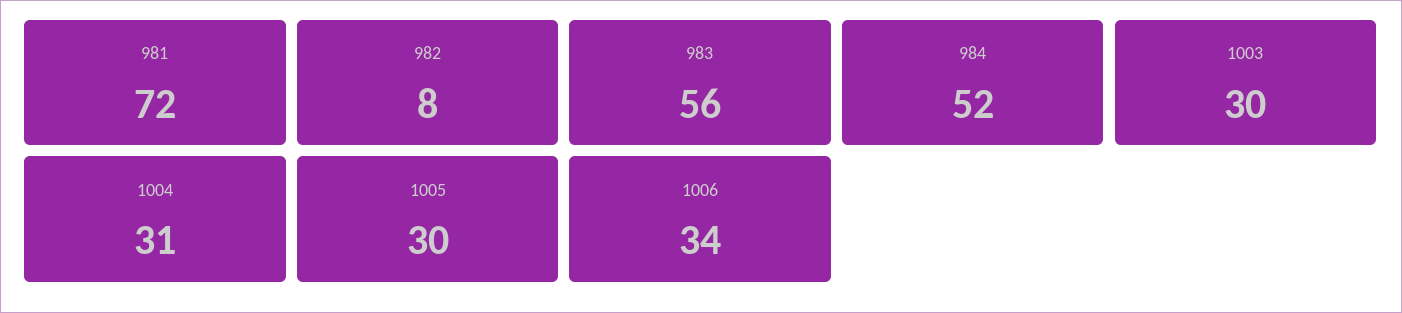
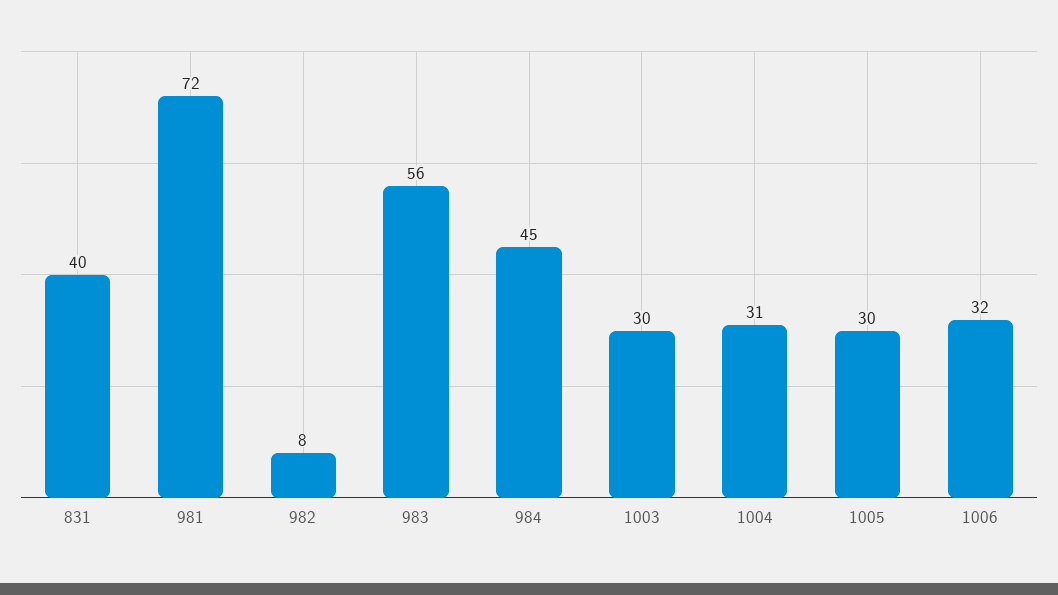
  {
    "981": 72,
    "982": 8,
    "983": 56,
-   "984": 52,
+   "984": 45,
    "1003": 30,
    "1004": 31,
    "1005": 30,
-   "1006": 34
+   "1006": 32,
+   "831": 40
  }

